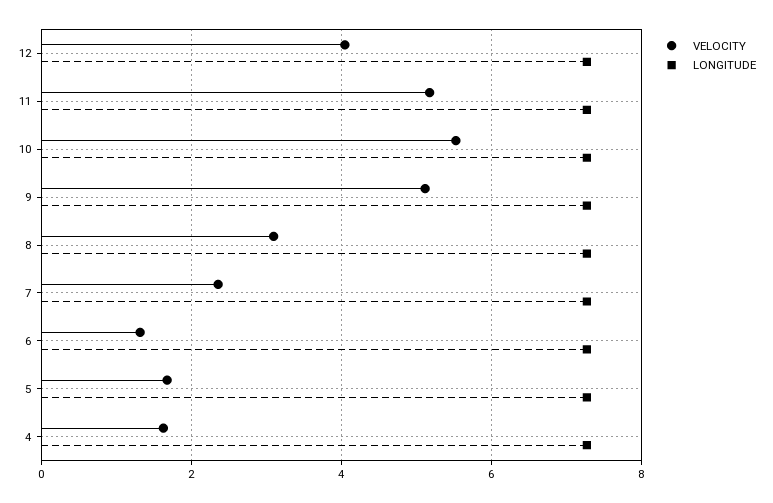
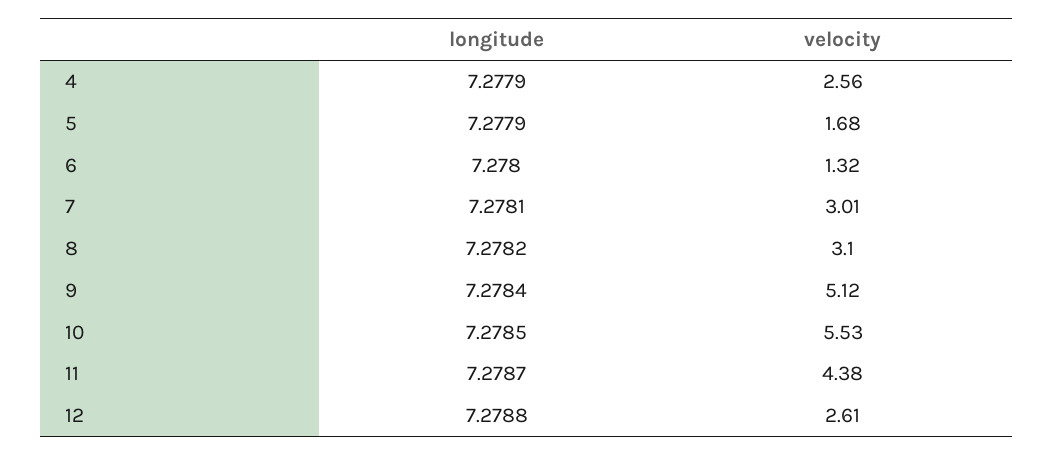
  {
    "VELOCITY": {
-     "12": 4,
+     "12": 2.61,
-     "11": 5.2,
+     "11": 4.38,
      "10": 5.53,
      "9": 5.12,
      "8": 3.1,
-     "7": 2.4,
+     "7": 3.01,
      "6": 1.32,
      "5": 1.68,
-     "4": 1.6
+     "4": 2.56
    },
    "LONGITUDE": {
      "12": 7.2788,
      "11": 7.2787,
      "10": 7.2785,
      "9": 7.2784,
      "8": 7.2782,
      "7": 7.2781,
      "6": 7.278,
      "5": 7.2779,
      "4": 7.2779
    }
  }

